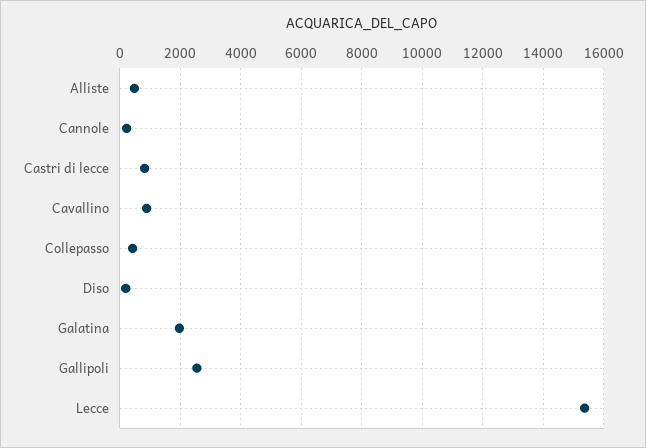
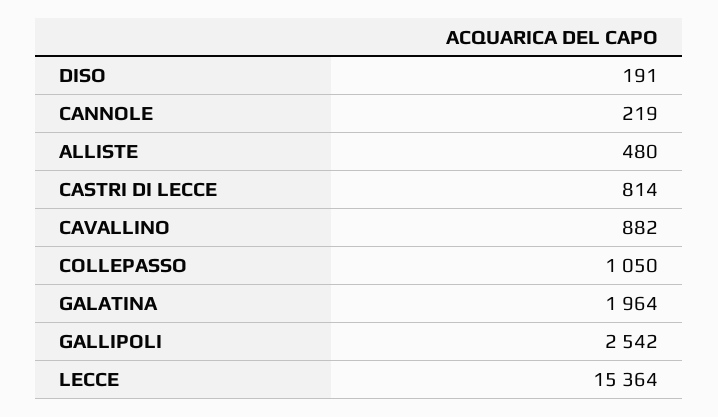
  {
    "Alliste": 480,
    "Cannole": 219,
    "Castri di lecce": 814,
    "Cavallino": 882,
-   "Collepasso": 400,
+   "Collepasso": 1050,
    "Diso": 191,
    "Galatina": 1964,
    "Gallipoli": 2542,
    "Lecce": 15364
  }

